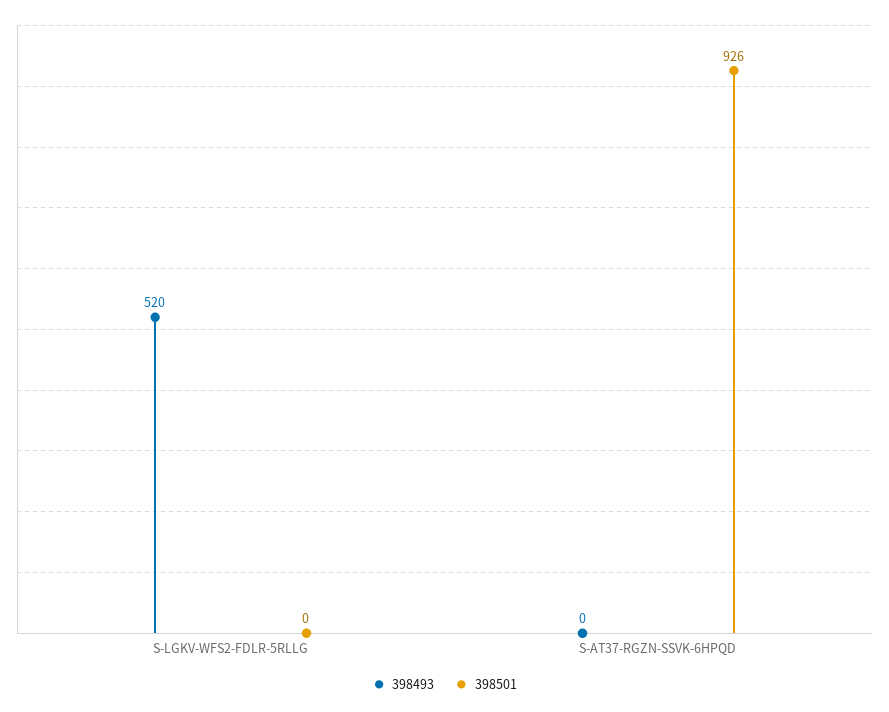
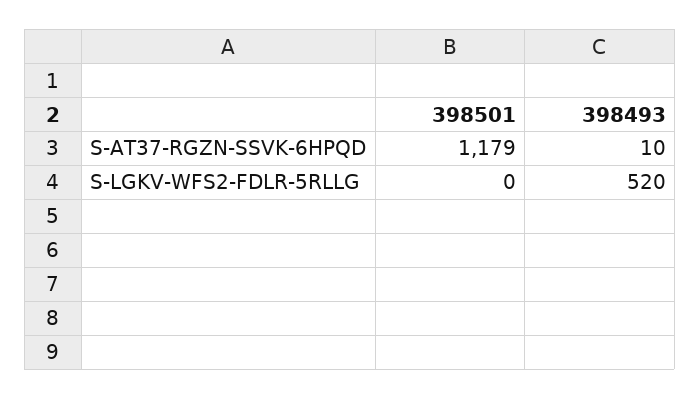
  {
    "398493": {
      "S-LGKV-WFS2-FDLR-5RLLG": 520,
-     "S-AT37-RGZN-SSVK-6HPQD": 0
+     "S-AT37-RGZN-SSVK-6HPQD": 10
    },
    "398501": {
      "S-LGKV-WFS2-FDLR-5RLLG": 0,
-     "S-AT37-RGZN-SSVK-6HPQD": 926
+     "S-AT37-RGZN-SSVK-6HPQD": 1179
    }
  }

